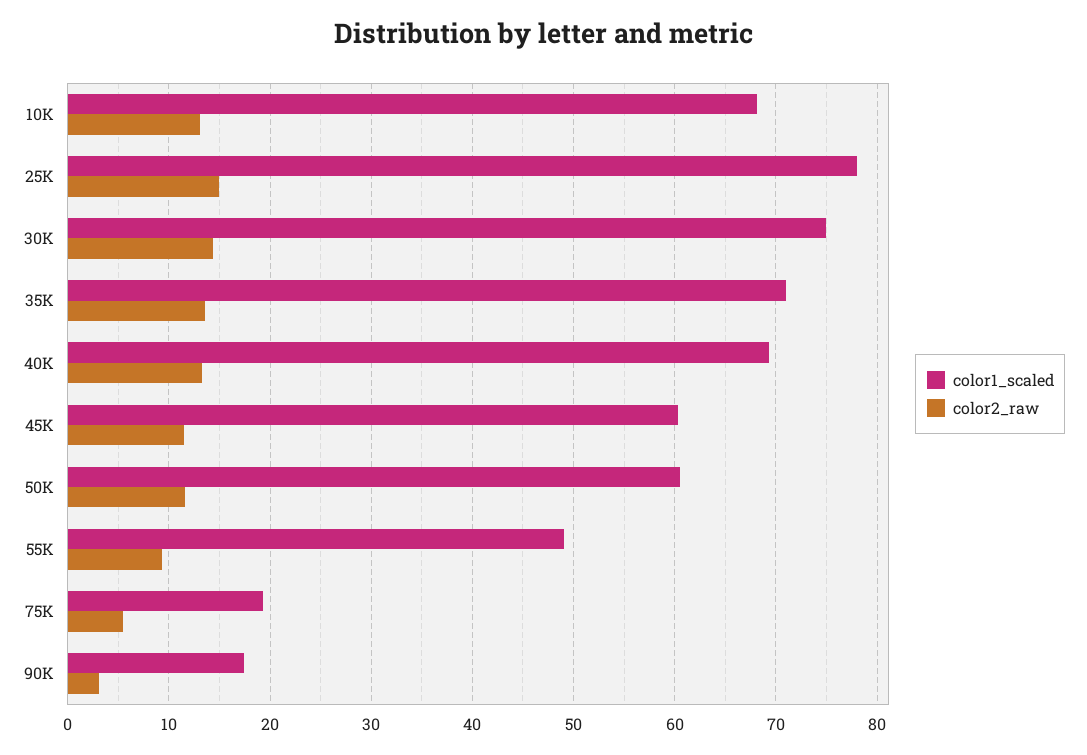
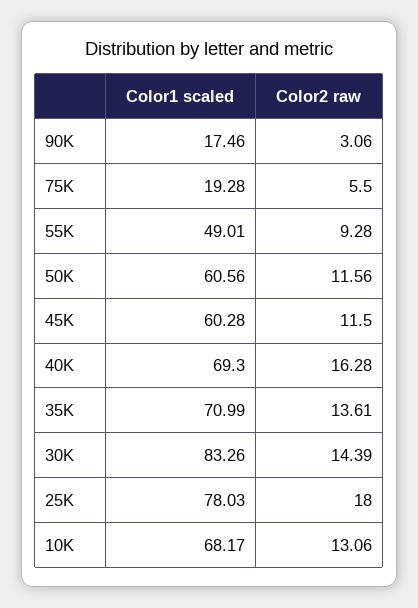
  {
    "color1_scaled": {
      "10K": 68.17,
      "25K": 78.03,
-     "30K": 75,
+     "30K": 83.26,
      "35K": 70.99,
      "40K": 69.3,
      "45K": 60.28,
      "50K": 60.56,
      "55K": 49.01,
      "75K": 19.28,
      "90K": 17.46
    },
    "color2_raw": {
      "10K": 13.06,
-     "25K": 15,
+     "25K": 18,
      "30K": 14.39,
      "35K": 13.61,
-     "40K": 13,
+     "40K": 16.28,
      "45K": 11.5,
      "50K": 11.56,
      "55K": 9.28,
      "75K": 5.5,
      "90K": 3.06
    }
  }

